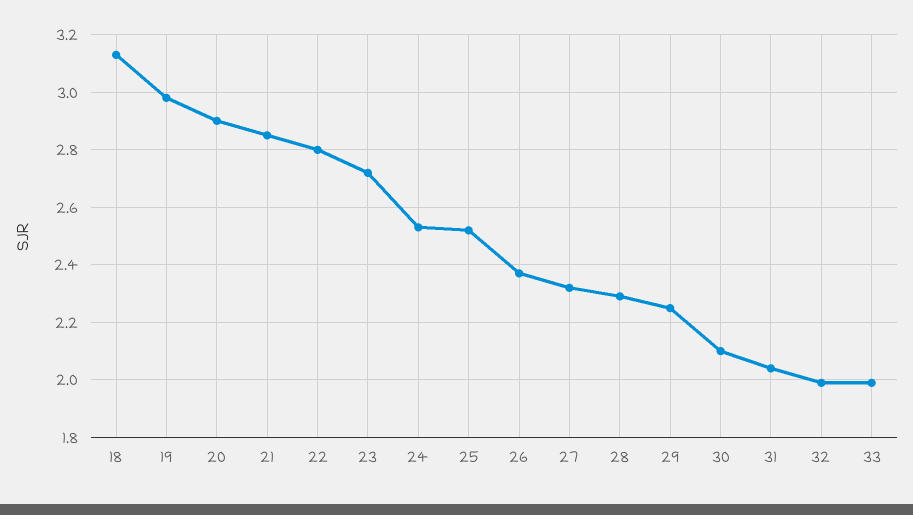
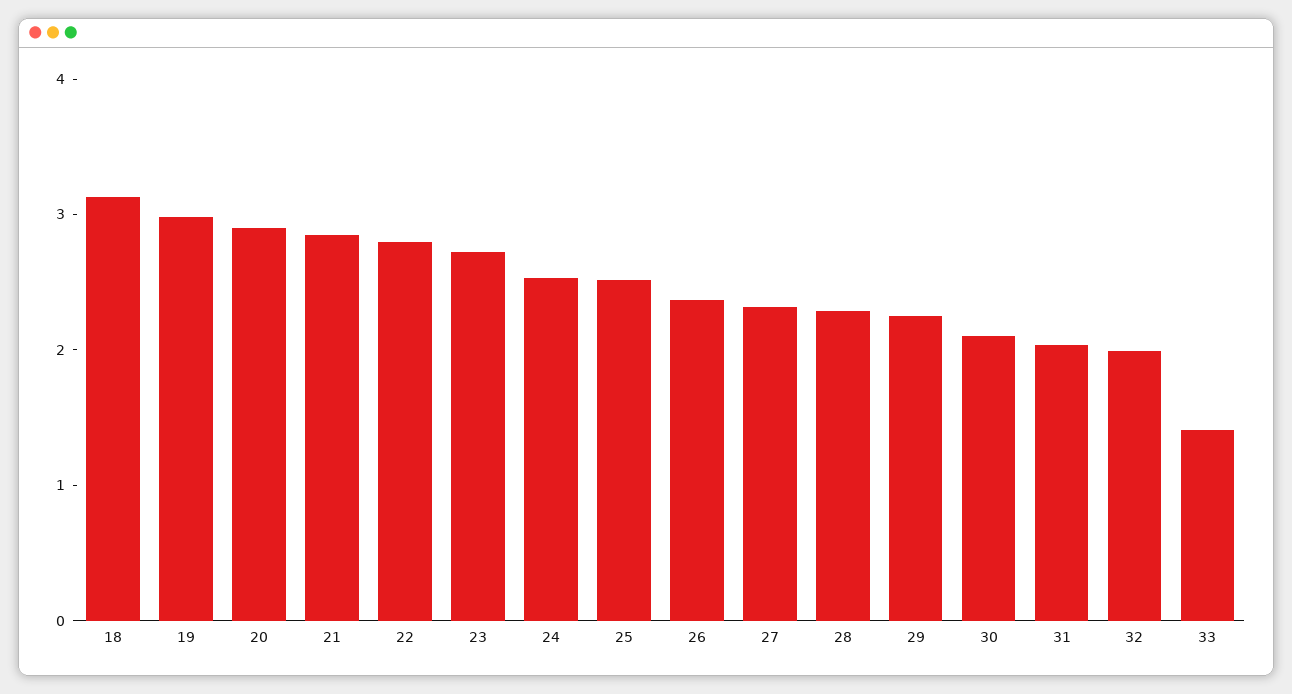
  {
    "18": 3.15,
    "19": 3,
    "20": 2.9,
    "21": 2.85,
    "22": 2.8,
    "23": 2.7,
    "24": 2.55,
    "25": 2.5,
    "26": 2.35,
    "27": 2.3,
    "28": 2.3,
    "29": 2.25,
    "30": 2.1,
    "31": 2.05,
    "32": 2,
-   "33": 2
+   "33": 1.4
  }

